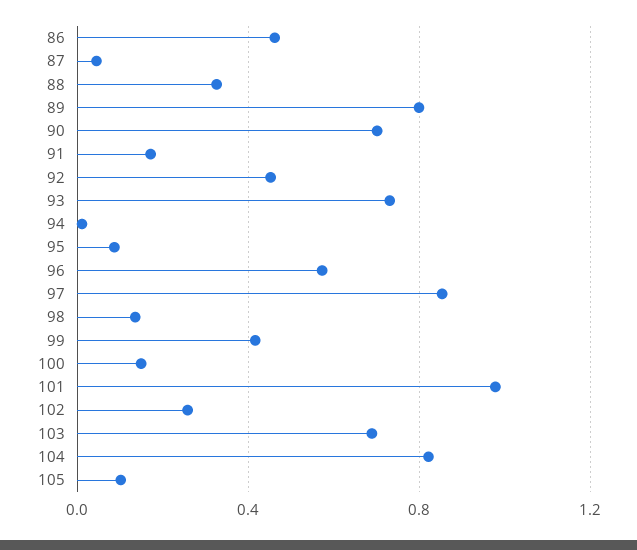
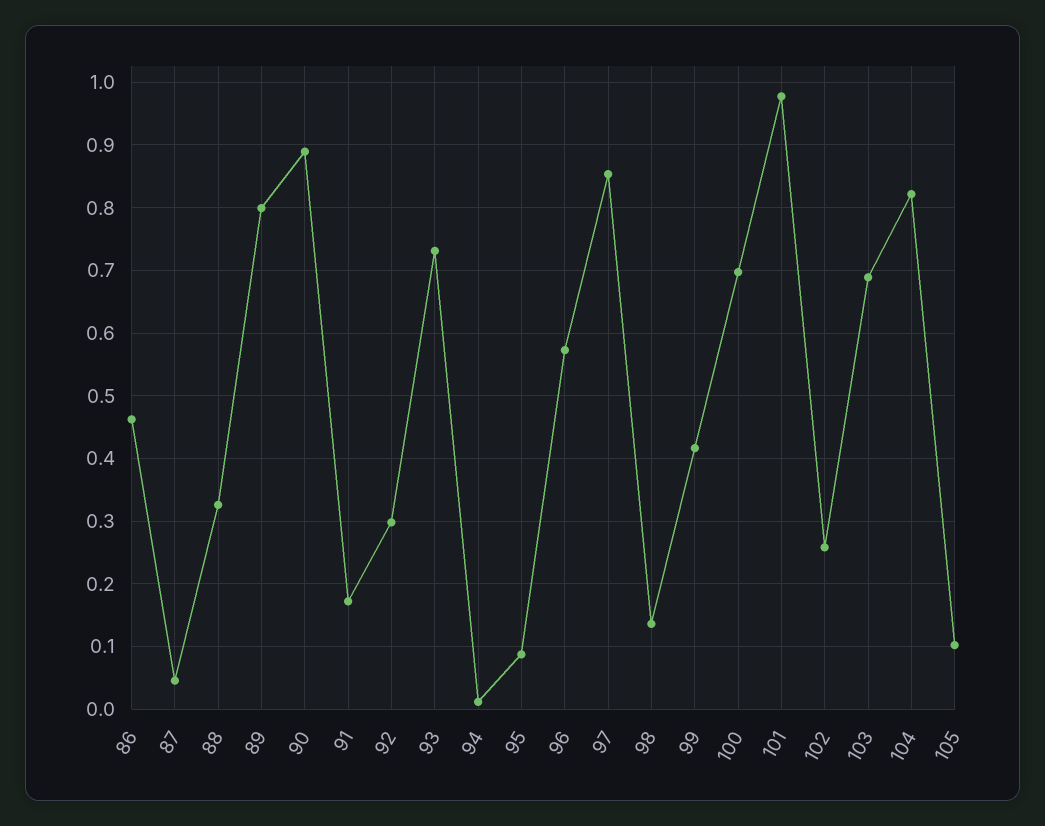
  {
    "86": 0.46,
    "87": 0.05,
    "88": 0.33,
    "89": 0.8,
-   "90": 0.7,
+   "90": 0.89,
    "91": 0.17,
-   "92": 0.45,
+   "92": 0.3,
    "93": 0.73,
    "94": 0.01,
    "95": 0.09,
    "96": 0.57,
    "97": 0.85,
    "98": 0.14,
    "99": 0.42,
-   "100": 0.15,
+   "100": 0.7,
    "101": 0.98,
    "102": 0.26,
    "103": 0.69,
    "104": 0.82,
    "105": 0.1
  }

